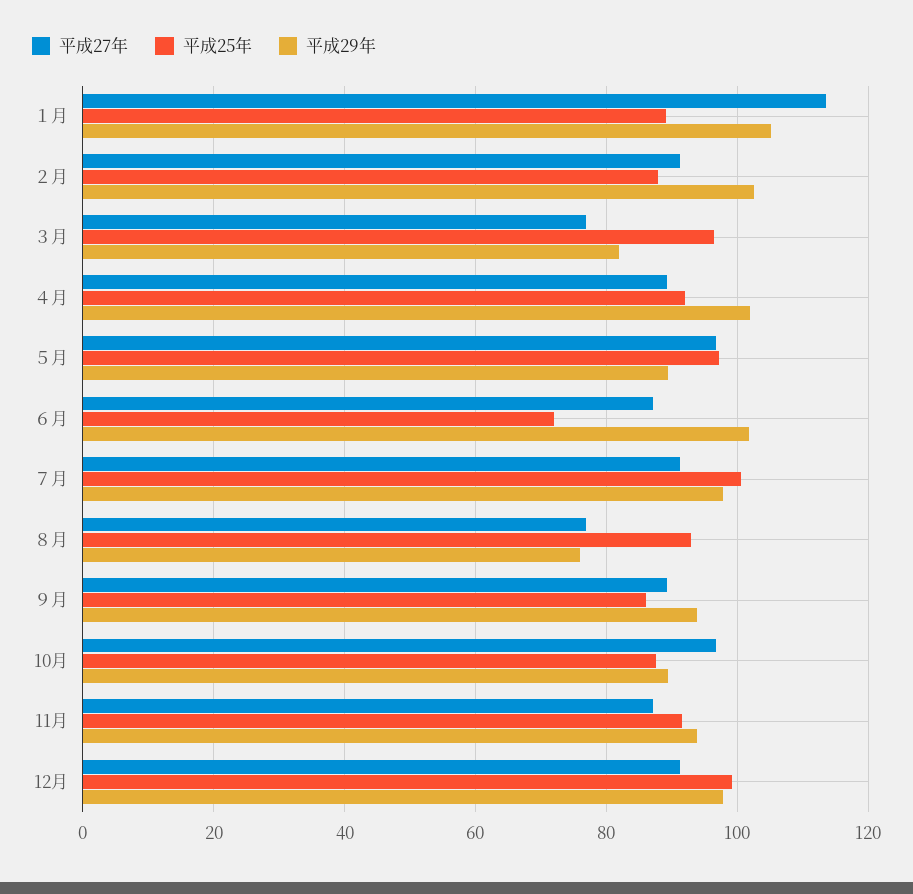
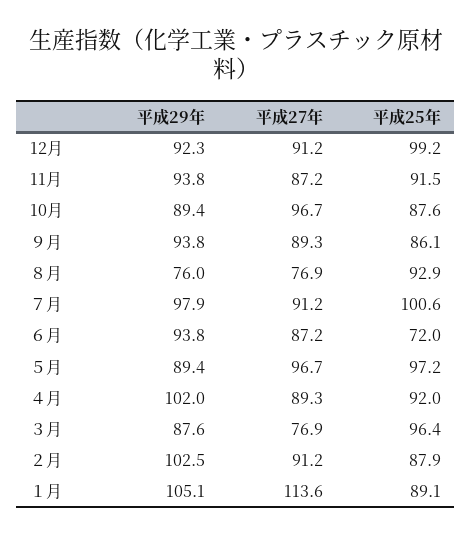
  {
    "平成27年": {
      "１月": 113.6,
      "２月": 91.2,
      "３月": 76.9,
      "４月": 89.3,
      "５月": 96.7,
      "６月": 87.2,
      "７月": 91.2,
      "８月": 76.9,
      "９月": 89.3,
      "10月": 96.7,
      "11月": 87.2,
      "12月": 91.2
    },
    "平成25年": {
      "１月": 89.1,
      "２月": 87.9,
      "３月": 96.4,
      "４月": 92,
      "５月": 97.2,
      "６月": 72,
      "７月": 100.6,
      "８月": 92.9,
      "９月": 86.1,
      "10月": 87.6,
      "11月": 91.5,
      "12月": 99.2
    },
    "平成29年": {
      "１月": 105.1,
      "２月": 102.5,
-     "３月": 82,
+     "３月": 87.6,
      "４月": 102,
      "５月": 89.4,
-     "６月": 102,
+     "６月": 93.8,
      "７月": 97.9,
      "８月": 76,
      "９月": 93.8,
      "10月": 89.4,
      "11月": 93.8,
-     "12月": 98
+     "12月": 92.3
    }
  }

